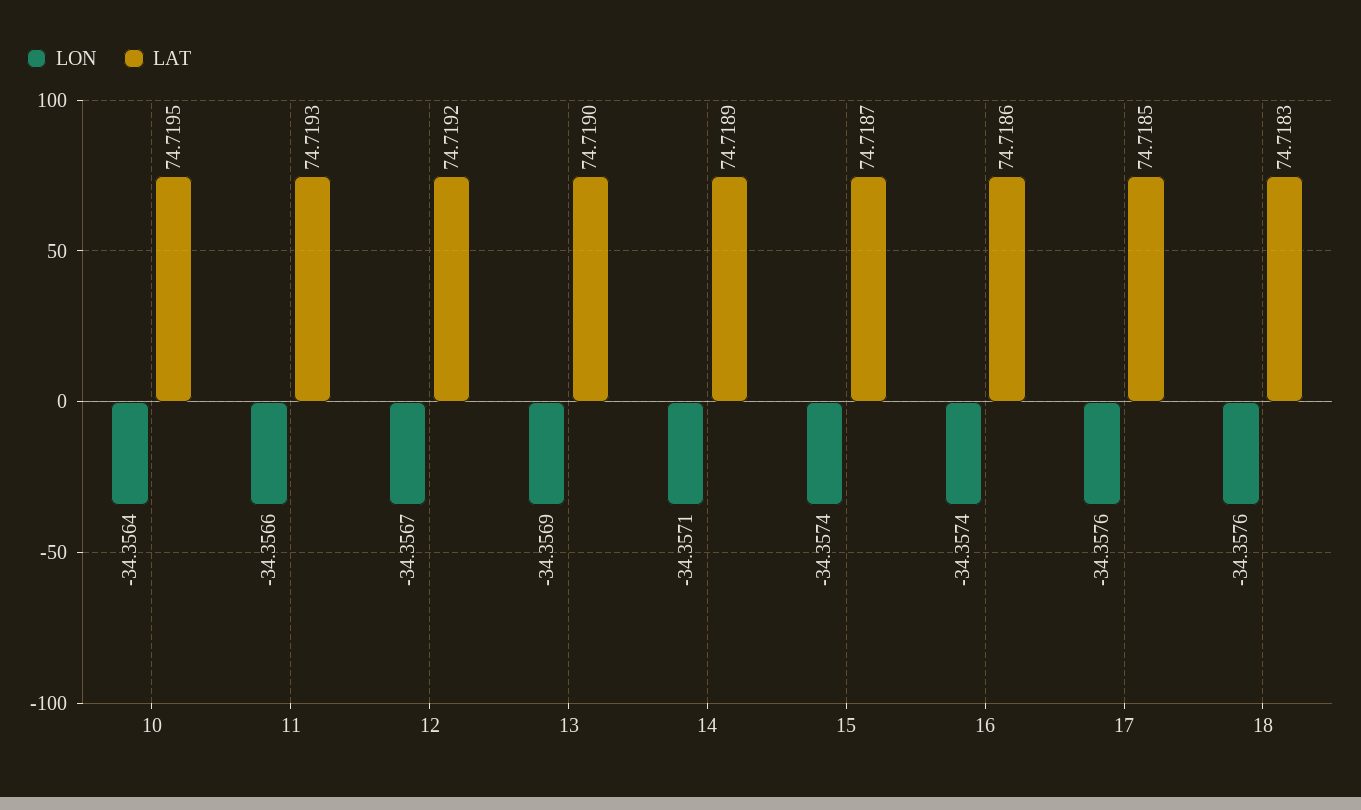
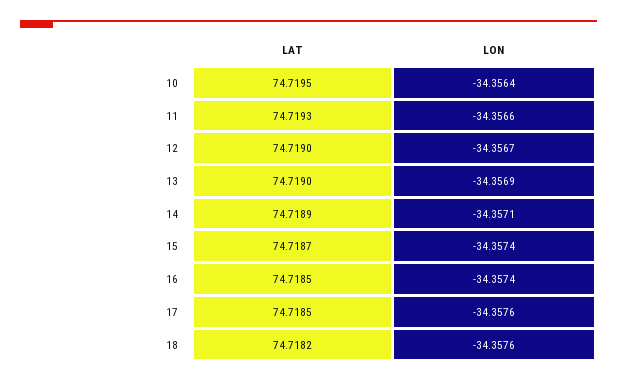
  {
    "LON": {
      "10": -34.3564,
      "11": -34.3566,
      "12": -34.3567,
      "13": -34.3569,
      "14": -34.3571,
      "15": -34.3574,
      "16": -34.3574,
      "17": -34.3576,
      "18": -34.3576
    },
    "LAT": {
      "10": 74.7195,
      "11": 74.7193,
-     "12": 74.7192,
+     "12": 74.719,
      "13": 74.719,
      "14": 74.7189,
      "15": 74.7187,
-     "16": 74.7186,
+     "16": 74.7185,
      "17": 74.7185,
-     "18": 74.7183
+     "18": 74.7182
    }
  }

